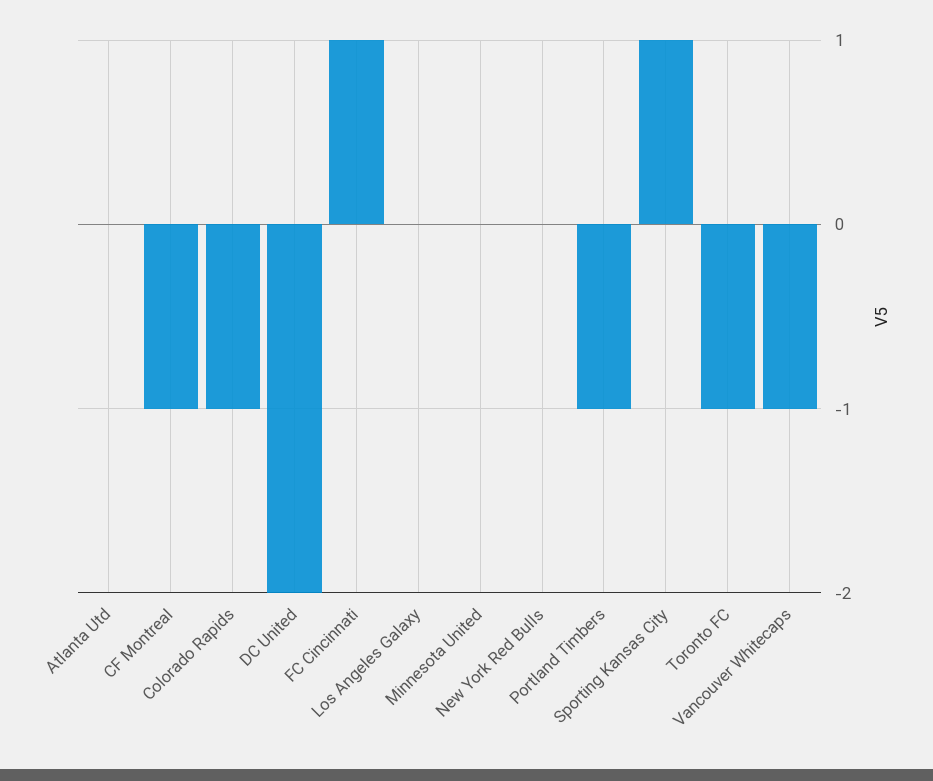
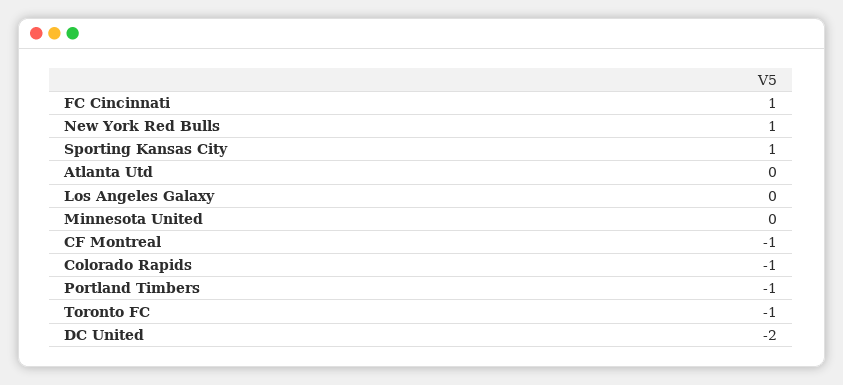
  {
    "Atlanta Utd": 0,
    "CF Montreal": -1,
    "Colorado Rapids": -1,
    "DC United": -2,
    "FC Cincinnati": 1,
    "Los Angeles Galaxy": 0,
    "Minnesota United": 0,
-   "New York Red Bulls": 0,
+   "New York Red Bulls": 1,
    "Portland Timbers": -1,
    "Sporting Kansas City": 1,
-   "Toronto FC": -1,
+   "Toronto FC": -1
-   "Vancouver Whitecaps": -1
  }

